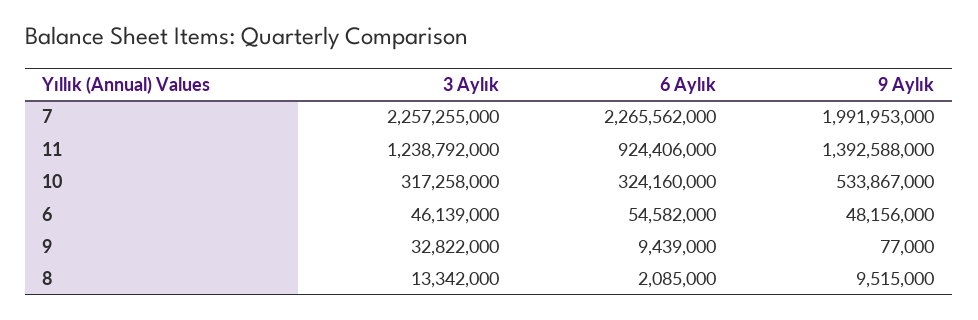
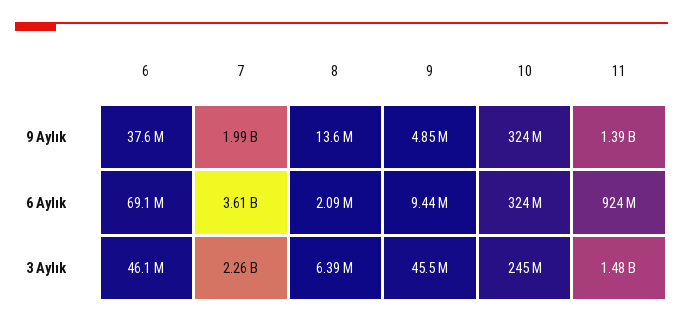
  {
    "3 Aylık": {
      "7": 2257255000,
-     "11": 1238792000,
+     "11": 1480000000,
-     "10": 317258000,
+     "10": 245000000,
      "6": 46139000,
-     "9": 32822000,
+     "9": 45500000,
-     "8": 13342000
+     "8": 6390000
    },
    "6 Aylık": {
-     "7": 2265562000,
+     "7": 3610000000,
      "11": 924406000,
      "10": 324160000,
-     "6": 54582000,
+     "6": 69100000,
      "9": 9439000,
      "8": 2085000
    },
    "9 Aylık": {
      "7": 1991953000,
      "11": 1392588000,
-     "10": 533867000,
+     "10": 324000000,
-     "6": 48156000,
+     "6": 37600000,
-     "9": 77000,
+     "9": 4850000,
-     "8": 9515000
+     "8": 13600000
    }
  }

